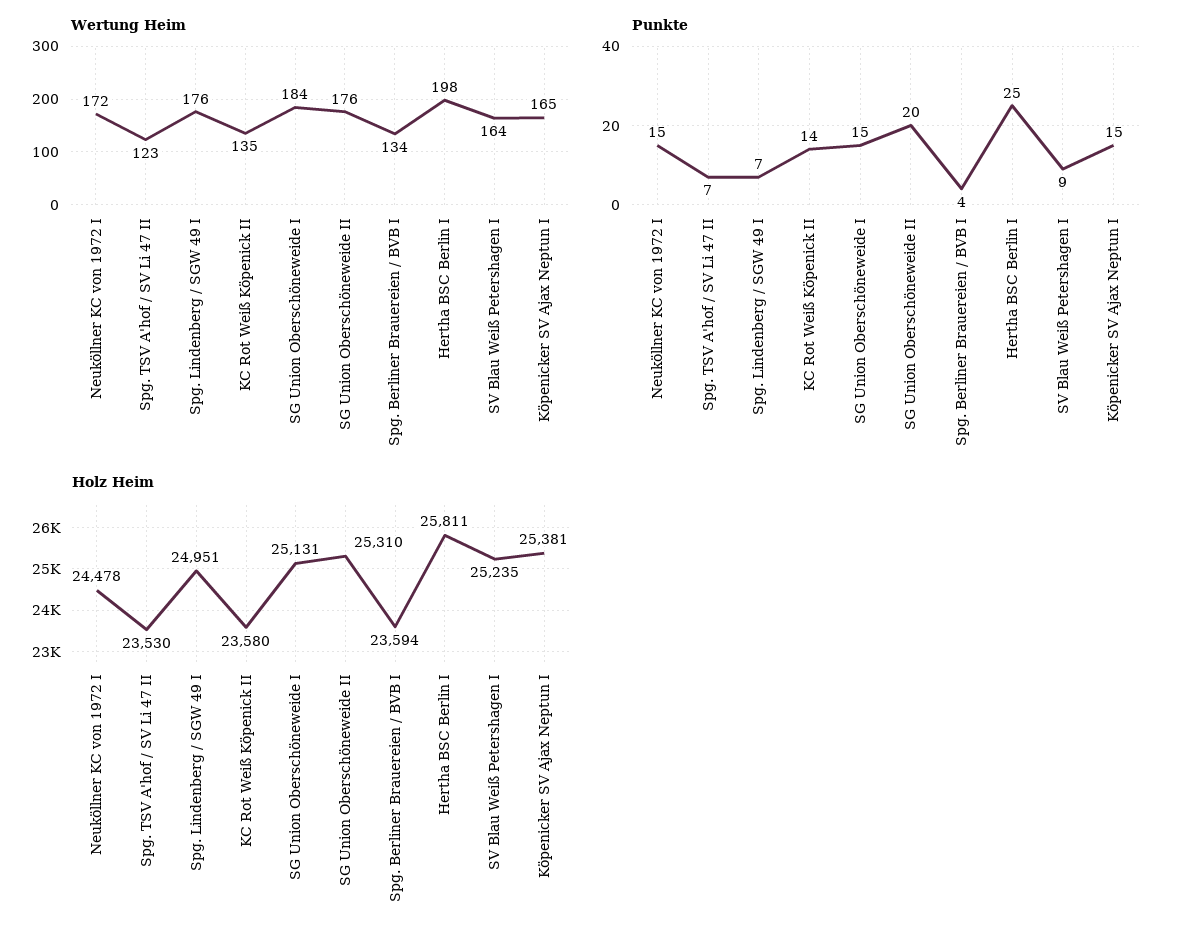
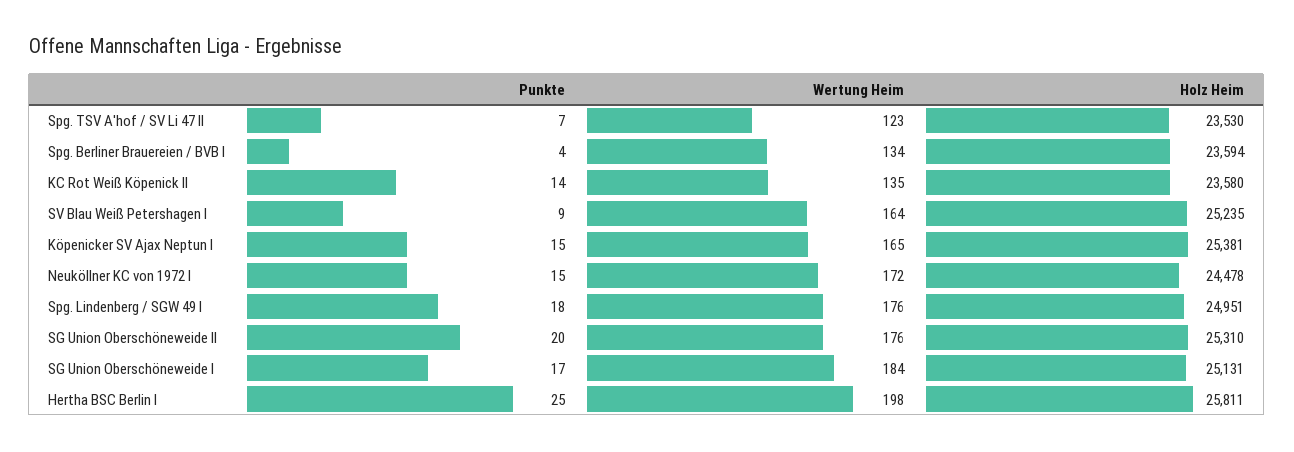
  {
    "Wertung Heim": {
      "Neuköllner KC von 1972 I": 172,
      "Spg. TSV A'hof / SV Li 47 II": 123,
      "Spg. Lindenberg / SGW 49 I": 176,
      "KC Rot Weiß Köpenick II": 135,
      "SG Union Oberschöneweide I": 184,
      "SG Union Oberschöneweide II": 176,
      "Spg. Berliner Brauereien / BVB I": 134,
      "Hertha BSC Berlin I": 198,
      "SV Blau Weiß Petershagen I": 164,
      "Köpenicker SV Ajax Neptun I": 165
    },
    "Punkte": {
      "Neuköllner KC von 1972 I": 15,
      "Spg. TSV A'hof / SV Li 47 II": 7,
-     "Spg. Lindenberg / SGW 49 I": 7,
+     "Spg. Lindenberg / SGW 49 I": 18,
      "KC Rot Weiß Köpenick II": 14,
-     "SG Union Oberschöneweide I": 15,
+     "SG Union Oberschöneweide I": 17,
      "SG Union Oberschöneweide II": 20,
      "Spg. Berliner Brauereien / BVB I": 4,
      "Hertha BSC Berlin I": 25,
      "SV Blau Weiß Petershagen I": 9,
      "Köpenicker SV Ajax Neptun I": 15
    },
    "Holz Heim": {
      "Neuköllner KC von 1972 I": 24478,
      "Spg. TSV A'hof / SV Li 47 II": 23530,
      "Spg. Lindenberg / SGW 49 I": 24951,
      "KC Rot Weiß Köpenick II": 23580,
      "SG Union Oberschöneweide I": 25131,
      "SG Union Oberschöneweide II": 25310,
      "Spg. Berliner Brauereien / BVB I": 23594,
      "Hertha BSC Berlin I": 25811,
      "SV Blau Weiß Petershagen I": 25235,
      "Köpenicker SV Ajax Neptun I": 25381
    }
  }

